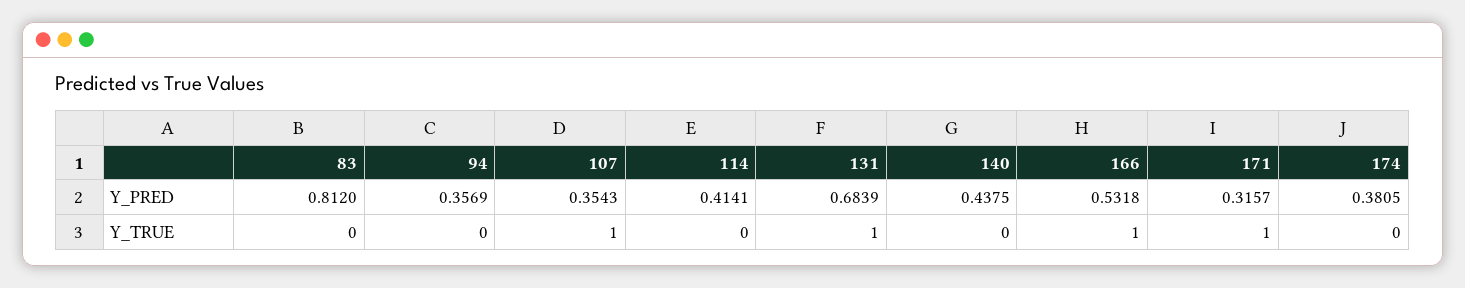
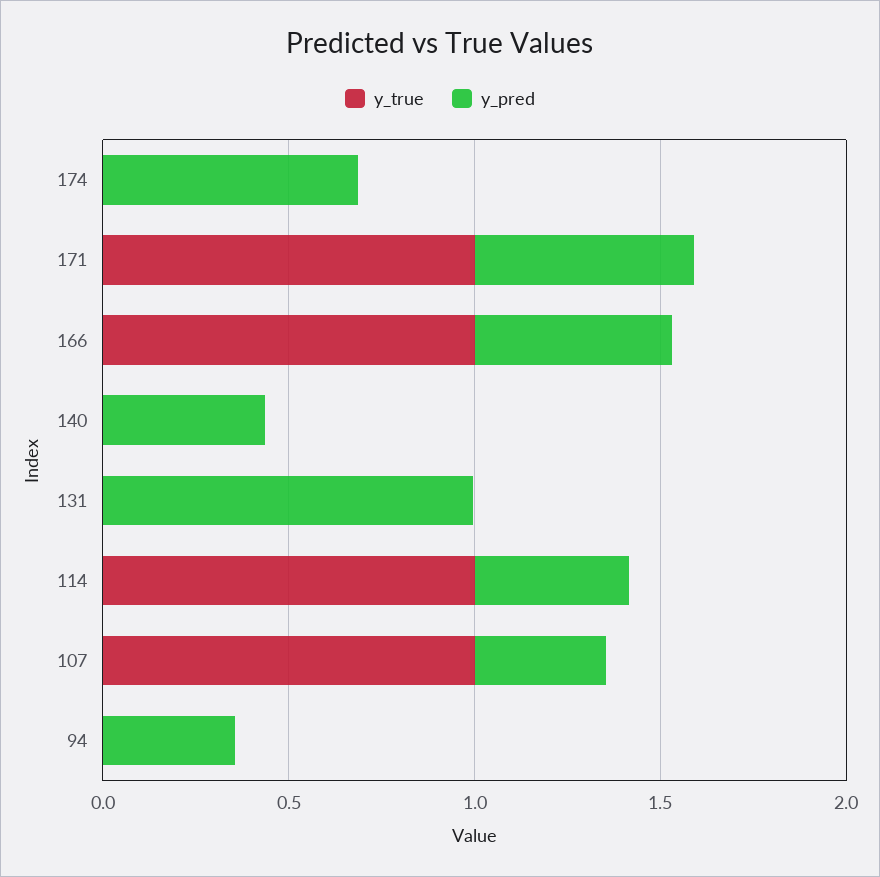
  {
    "Y_PRED": {
-     "83": 0.812,
      "94": 0.3569,
      "107": 0.3543,
      "114": 0.4141,
-     "131": 0.6839,
+     "131": 1,
      "140": 0.4375,
      "166": 0.5318,
-     "171": 0.3157,
+     "171": 0.6,
-     "174": 0.3805
+     "174": 0.7
    },
    "Y_TRUE": {
-     "83": 0,
      "94": 0,
      "107": 1,
-     "114": 0,
+     "114": 1,
-     "131": 1,
+     "131": 0,
      "140": 0,
      "166": 1,
      "171": 1,
      "174": 0
    }
  }

